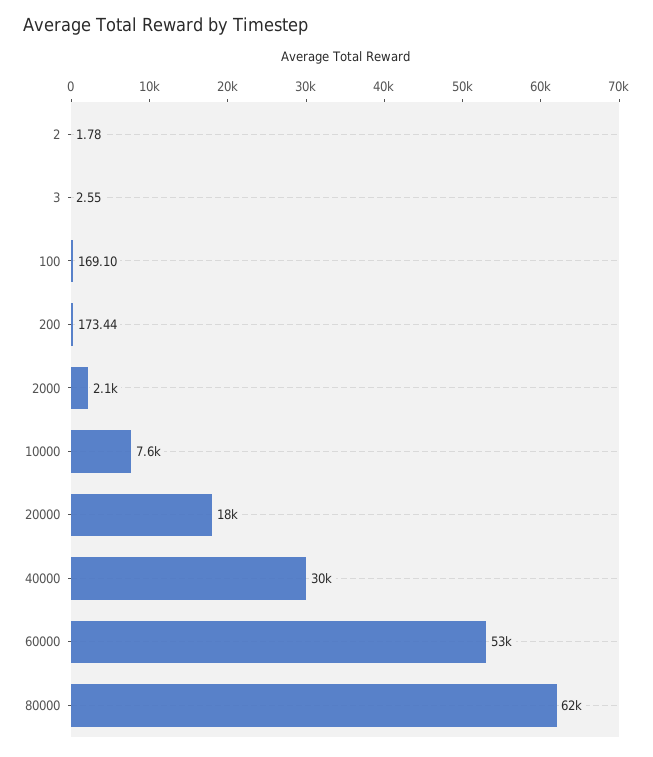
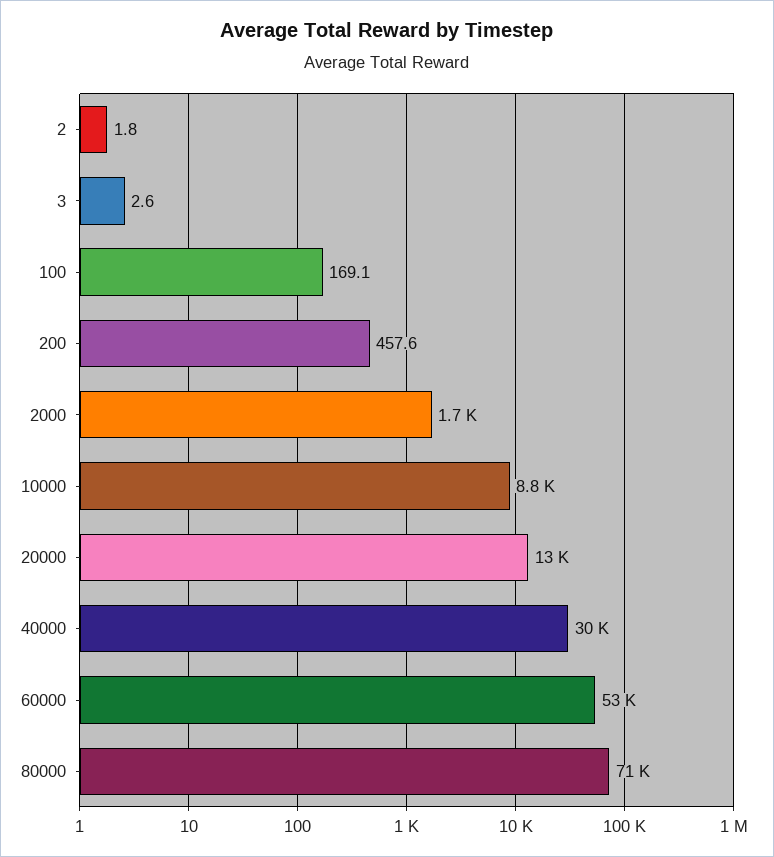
  {
    "2": 1.78,
    "3": 2.55,
    "100": 169.1,
-   "200": 173.44,
+   "200": 457.6,
-   "2000": 2100,
+   "2000": 1700,
-   "10000": 7600,
+   "10000": 8800,
-   "20000": 18000,
+   "20000": 13000,
    "40000": 30000,
    "60000": 53000,
-   "80000": 62000
+   "80000": 71000
  }

